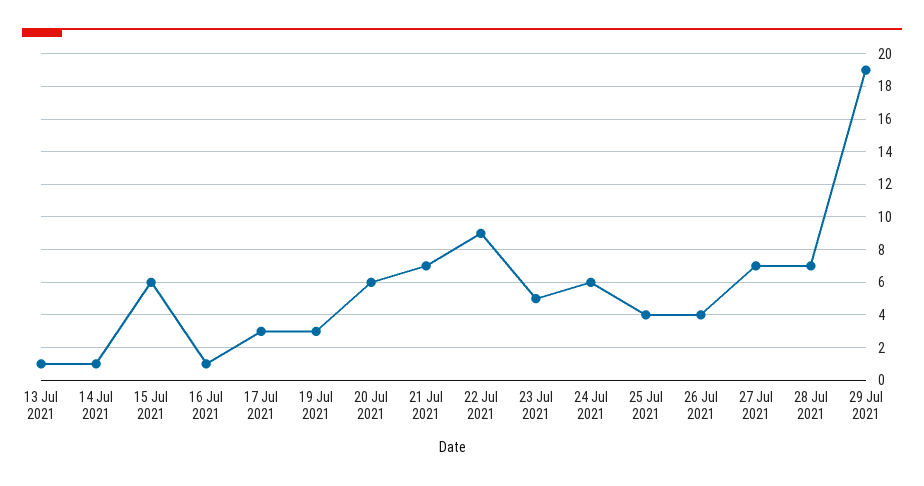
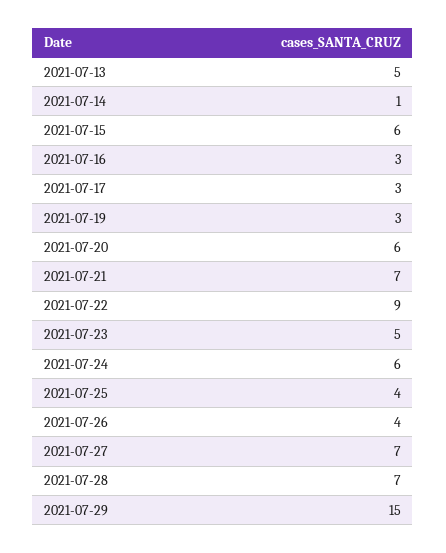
  {
-   "13 Jul 2021": 1,
+   "13 Jul 2021": 5,
    "14 Jul 2021": 1,
    "15 Jul 2021": 6,
-   "16 Jul 2021": 1,
+   "16 Jul 2021": 3,
    "17 Jul 2021": 3,
    "19 Jul 2021": 3,
    "20 Jul 2021": 6,
    "21 Jul 2021": 7,
    "22 Jul 2021": 9,
    "23 Jul 2021": 5,
    "24 Jul 2021": 6,
    "25 Jul 2021": 4,
    "26 Jul 2021": 4,
    "27 Jul 2021": 7,
    "28 Jul 2021": 7,
-   "29 Jul 2021": 19
+   "29 Jul 2021": 15
  }

